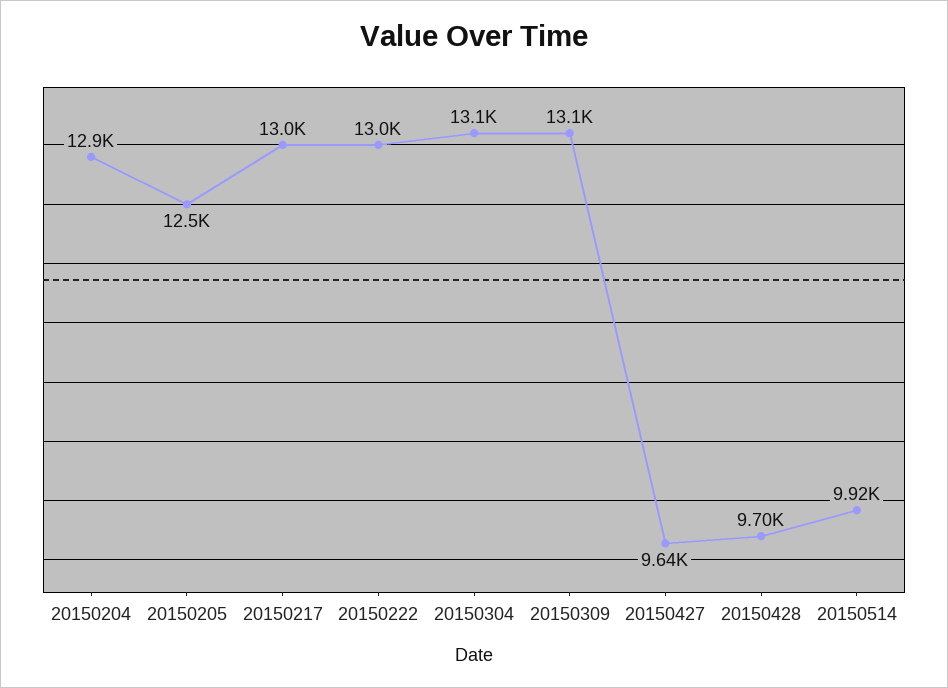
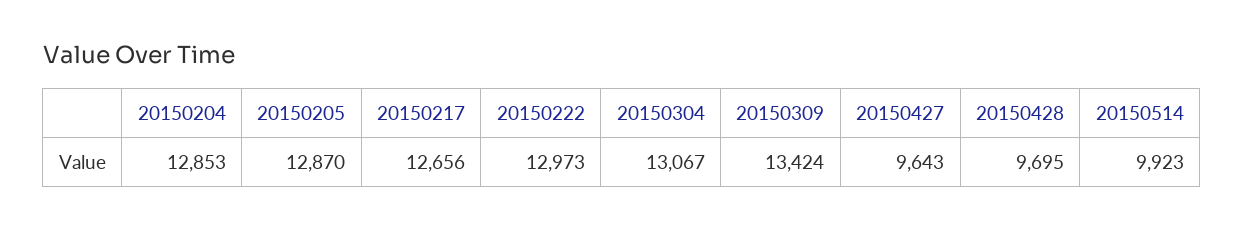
  {
    "20150204": 12853,
-   "20150205": 12500,
+   "20150205": 12870,
-   "20150217": 13000,
+   "20150217": 12656,
    "20150222": 12973,
    "20150304": 13067,
-   "20150309": 13100,
+   "20150309": 13424,
    "20150427": 9643,
    "20150428": 9695,
    "20150514": 9923
  }

